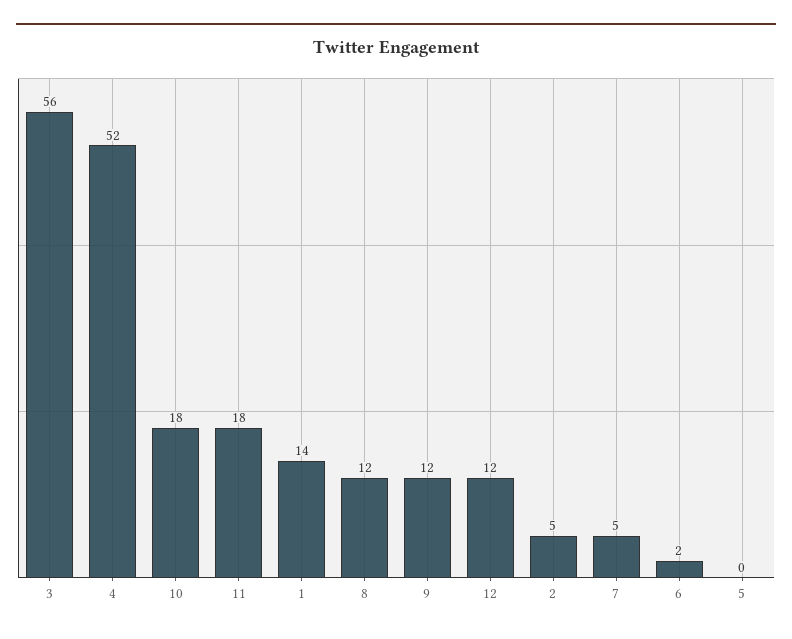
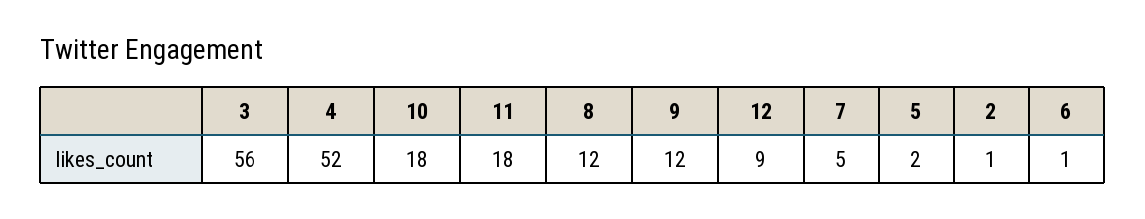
  {
    "3": 56,
    "4": 52,
    "10": 18,
    "11": 18,
-   "1": 14,
    "8": 12,
    "9": 12,
-   "12": 12,
+   "12": 9,
-   "2": 5,
+   "2": 1,
    "7": 5,
-   "6": 2,
+   "6": 1,
-   "5": 0
+   "5": 2
  }

